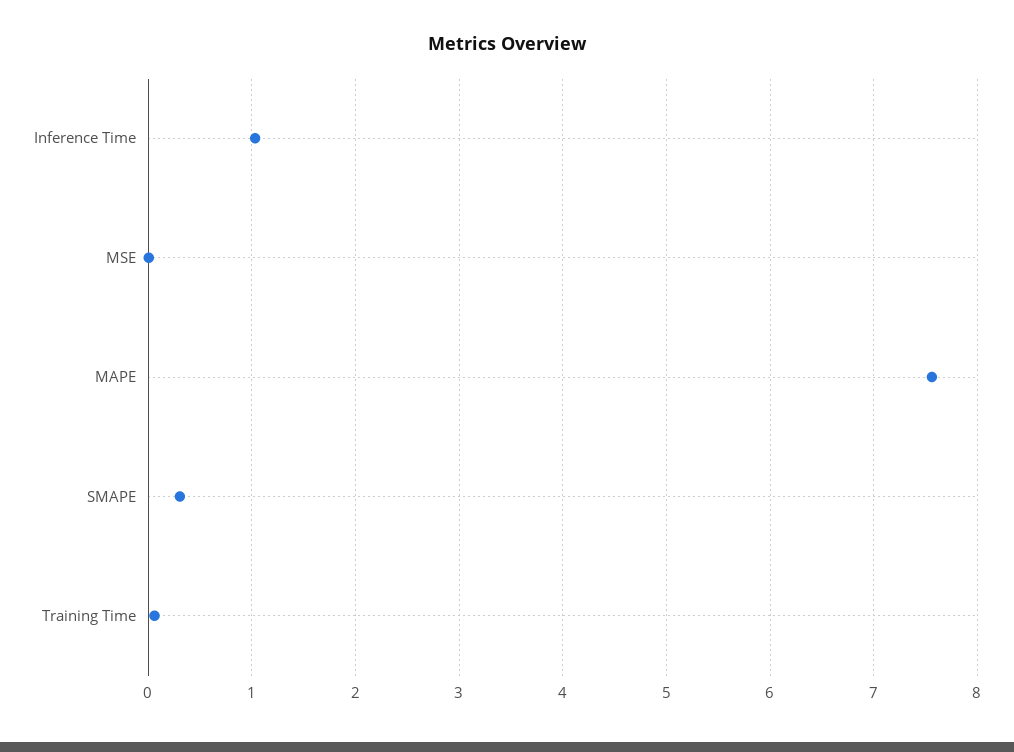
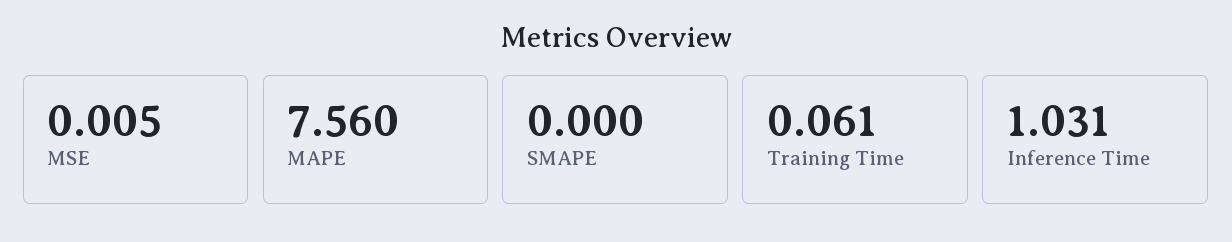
  {
    "Inference Time": 1.031,
    "MSE": 0.005,
    "MAPE": 7.56,
-   "SMAPE": 0.3,
+   "SMAPE": 0,
    "Training Time": 0.061
  }

